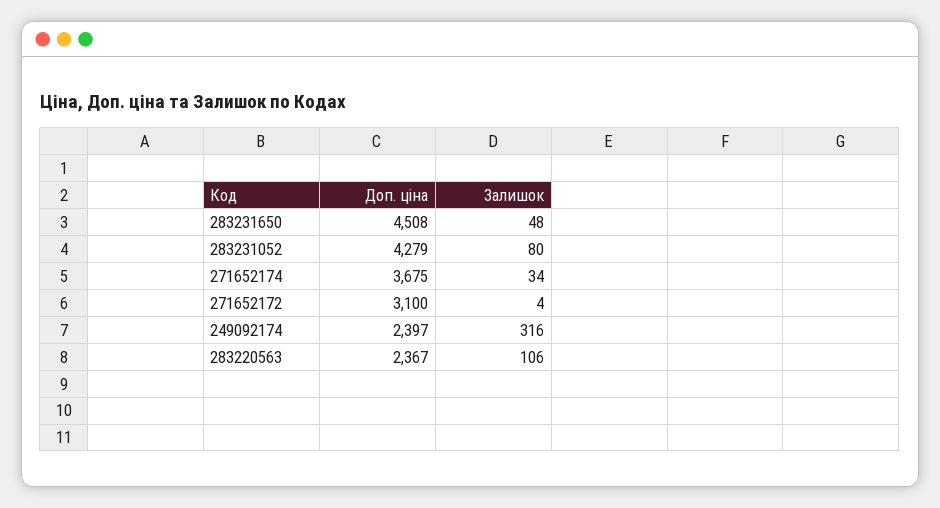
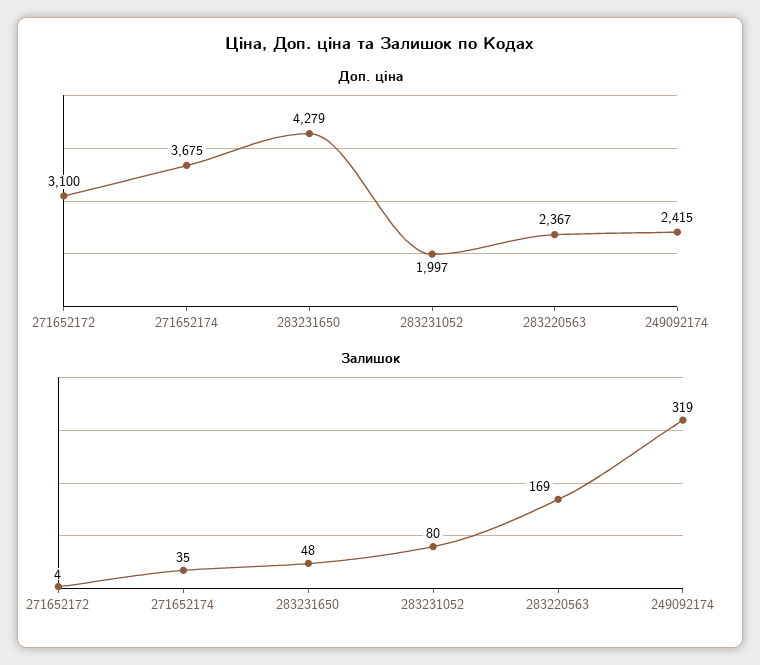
  {
    "Доп. ціна": {
-     "283231650": 4508,
+     "283231650": 4279,
-     "283231052": 4279,
+     "283231052": 1997,
      "271652174": 3675,
      "271652172": 3100,
-     "249092174": 2397,
+     "249092174": 2415,
      "283220563": 2367
    },
    "Залишок": {
      "283231650": 48,
      "283231052": 80,
-     "271652174": 34,
+     "271652174": 35,
      "271652172": 4,
-     "249092174": 316,
+     "249092174": 319,
-     "283220563": 106
+     "283220563": 169
    }
  }

